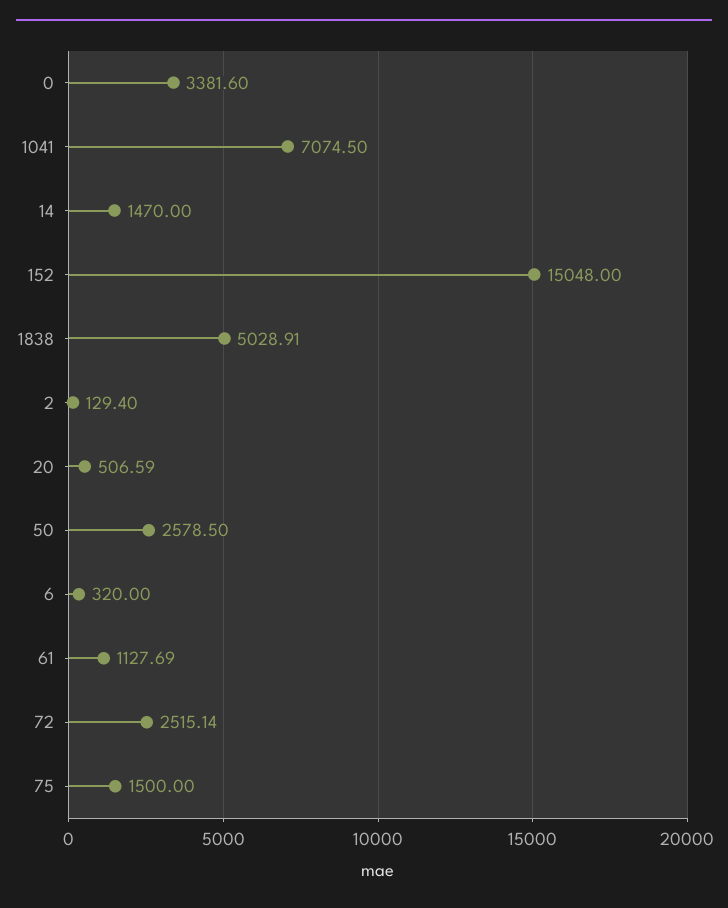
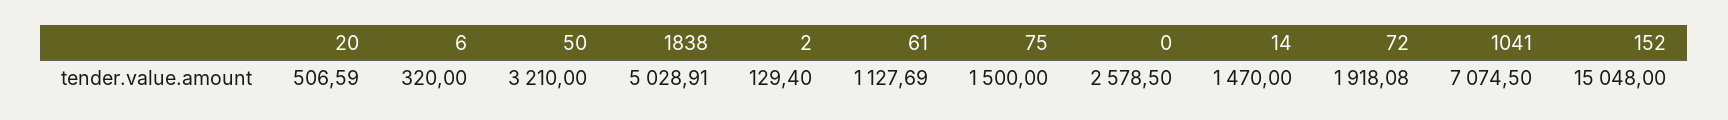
  {
-   "0": 3381.6,
+   "0": 2578.5,
    "1041": 7074.5,
    "14": 1470,
    "152": 15048,
    "1838": 5028.91,
    "2": 129.4,
    "20": 506.59,
-   "50": 2578.5,
+   "50": 3210,
    "6": 320,
    "61": 1127.69,
-   "72": 2515.14,
+   "72": 1918.08,
    "75": 1500
  }

